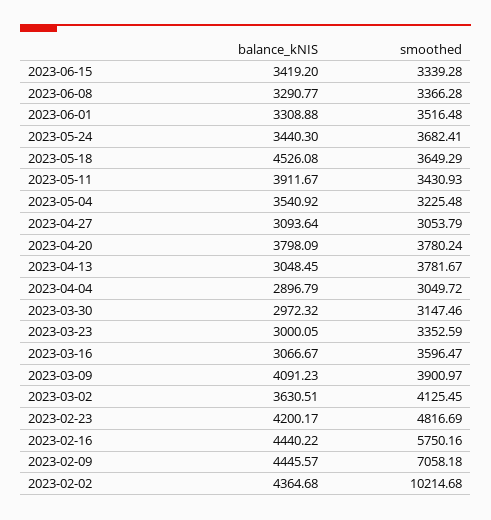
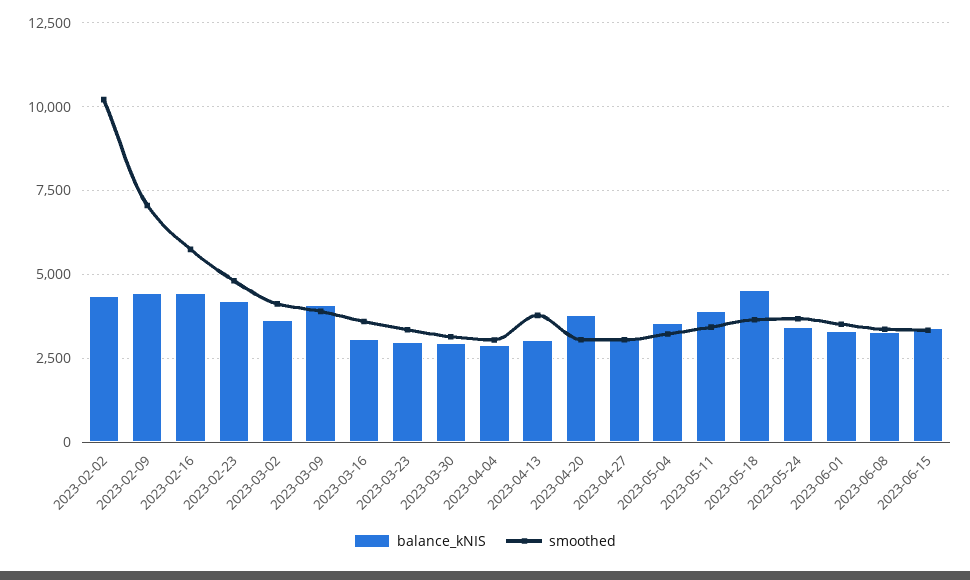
  {
    "balance_kNIS": {
      "2023-06-15": 3419.2,
      "2023-06-08": 3290.77,
      "2023-06-01": 3308.88,
      "2023-05-24": 3440.3,
      "2023-05-18": 4526.08,
      "2023-05-11": 3911.67,
      "2023-05-04": 3540.92,
      "2023-04-27": 3093.64,
      "2023-04-20": 3798.09,
      "2023-04-13": 3048.45,
      "2023-04-04": 2896.79,
      "2023-03-30": 2972.32,
      "2023-03-23": 3000.05,
      "2023-03-16": 3066.67,
      "2023-03-09": 4091.23,
      "2023-03-02": 3630.51,
      "2023-02-23": 4200.17,
      "2023-02-16": 4440.22,
      "2023-02-09": 4445.57,
      "2023-02-02": 4364.68
    },
    "smoothed": {
      "2023-06-15": 3339.28,
      "2023-06-08": 3366.28,
      "2023-06-01": 3516.48,
      "2023-05-24": 3682.41,
      "2023-05-18": 3649.29,
      "2023-05-11": 3430.93,
      "2023-05-04": 3225.48,
      "2023-04-27": 3053.79,
-     "2023-04-20": 3780.24,
+     "2023-04-20": 3000,
      "2023-04-13": 3781.67,
      "2023-04-04": 3049.72,
      "2023-03-30": 3147.46,
      "2023-03-23": 3352.59,
      "2023-03-16": 3596.47,
      "2023-03-09": 3900.97,
      "2023-03-02": 4125.45,
      "2023-02-23": 4816.69,
      "2023-02-16": 5750.16,
      "2023-02-09": 7058.18,
      "2023-02-02": 10214.68
    }
  }

